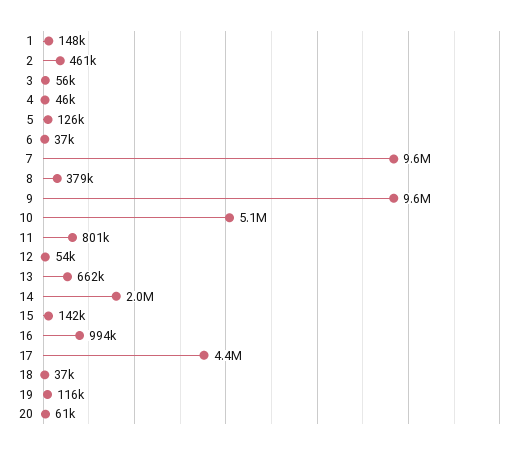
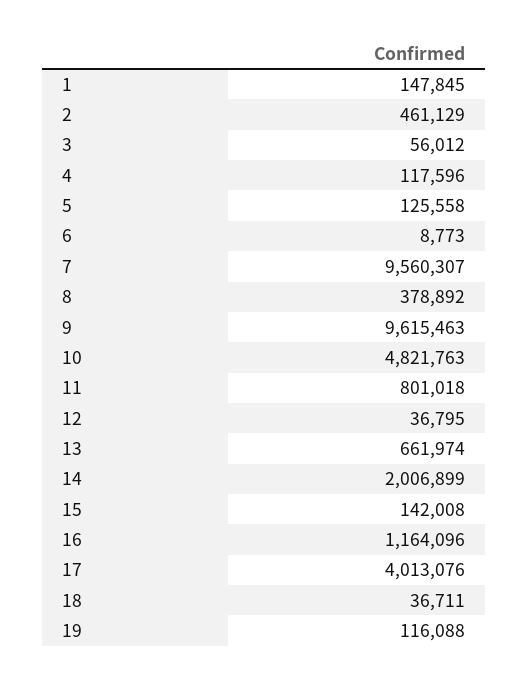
  {
    "1": 147845,
    "2": 461129,
    "3": 56012,
-   "4": 46000,
+   "4": 117596,
    "5": 125558,
-   "6": 37000,
+   "6": 8773,
    "7": 9560307,
    "8": 378892,
    "9": 9615463,
-   "10": 5100000,
+   "10": 4821763,
    "11": 801018,
-   "12": 54000,
+   "12": 36795,
    "13": 661974,
    "14": 2006899,
    "15": 142008,
-   "16": 994000,
+   "16": 1164096,
-   "17": 4400000,
+   "17": 4013076,
    "18": 36711,
-   "19": 116088,
+   "19": 116088
-   "20": 61000
  }

